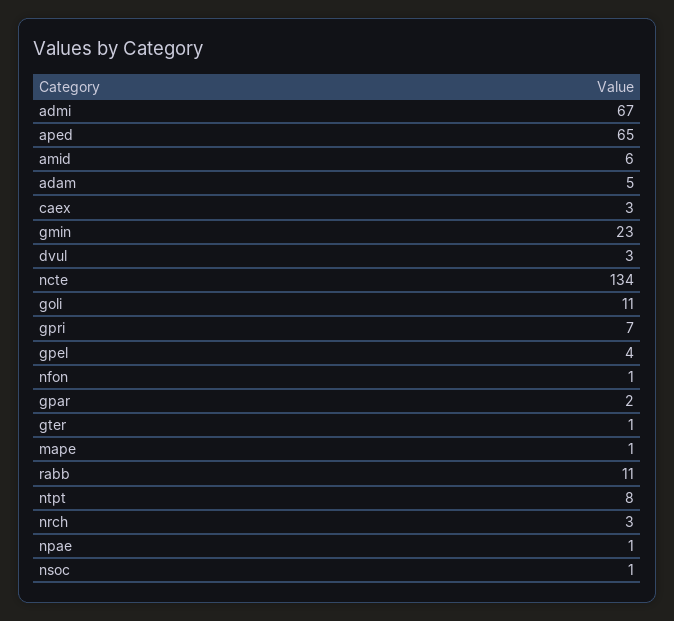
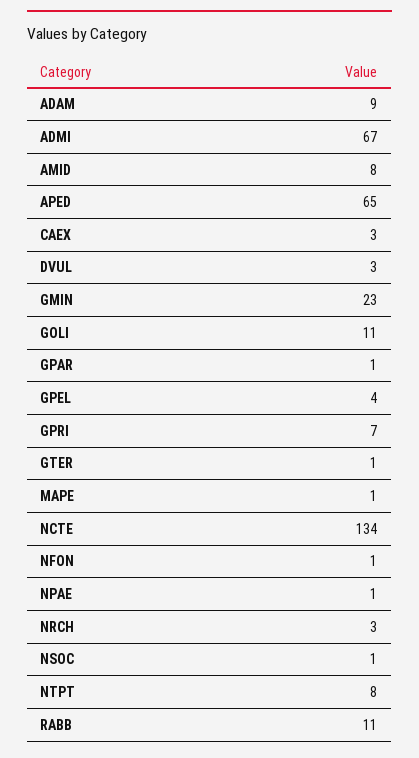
  {
    "admi": 67,
    "aped": 65,
-   "amid": 6,
+   "amid": 8,
-   "adam": 5,
+   "adam": 9,
    "caex": 3,
    "gmin": 23,
    "dvul": 3,
    "ncte": 134,
    "goli": 11,
    "gpri": 7,
    "gpel": 4,
    "nfon": 1,
-   "gpar": 2,
+   "gpar": 1,
    "gter": 1,
    "mape": 1,
    "rabb": 11,
    "ntpt": 8,
    "nrch": 3,
    "npae": 1,
    "nsoc": 1
  }

